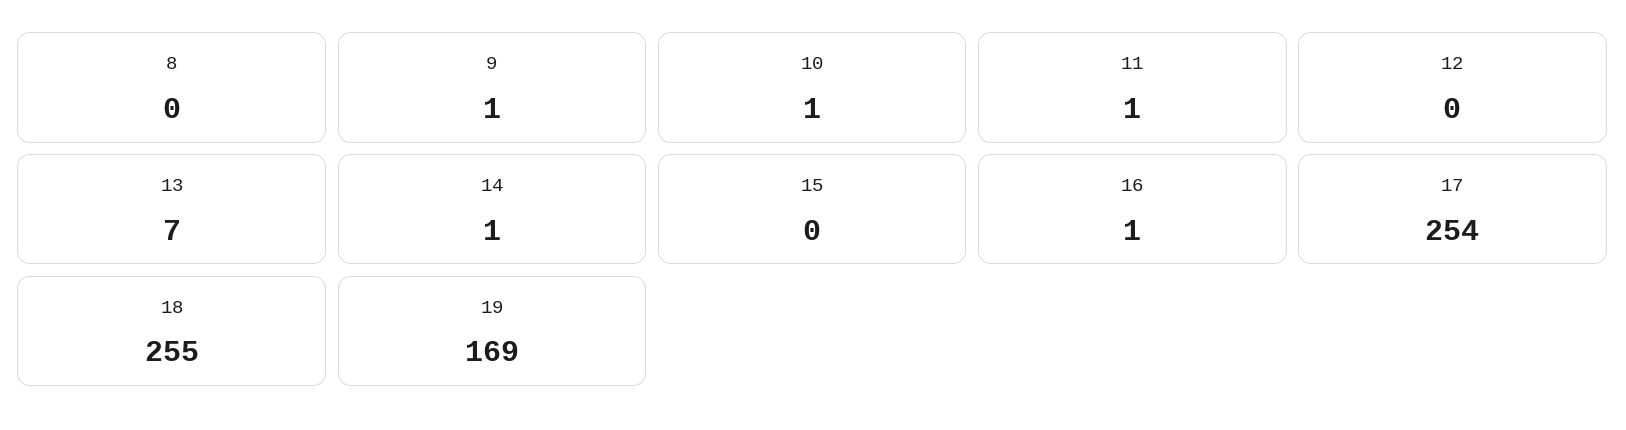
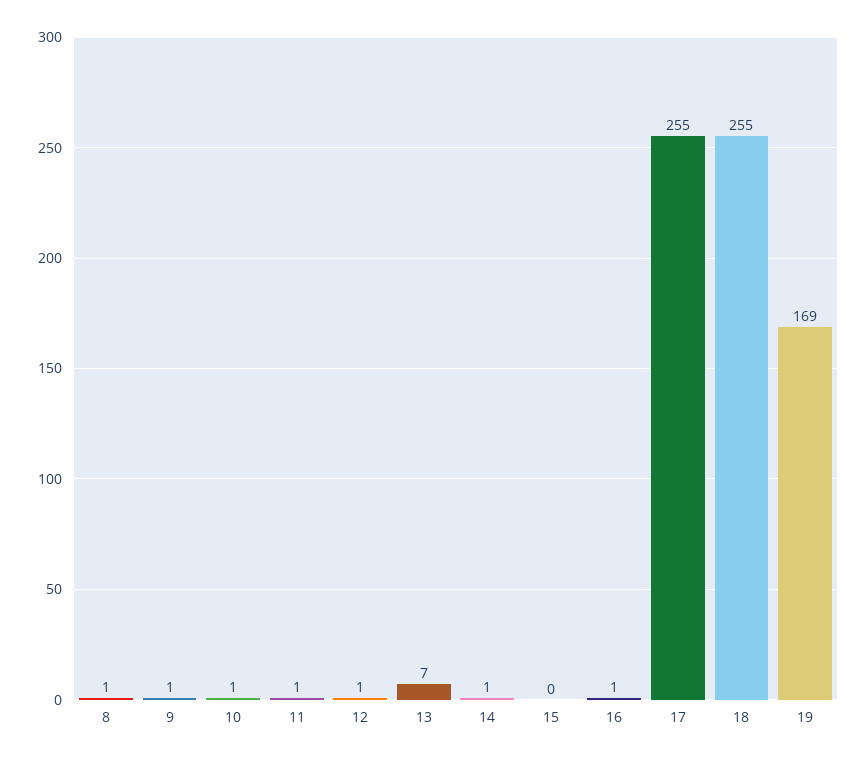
  {
-   "8": 0,
+   "8": 1,
    "9": 1,
    "10": 1,
    "11": 1,
-   "12": 0,
+   "12": 1,
    "13": 7,
    "14": 1,
    "15": 0,
    "16": 1,
-   "17": 254,
+   "17": 255,
    "18": 255,
    "19": 169
  }

